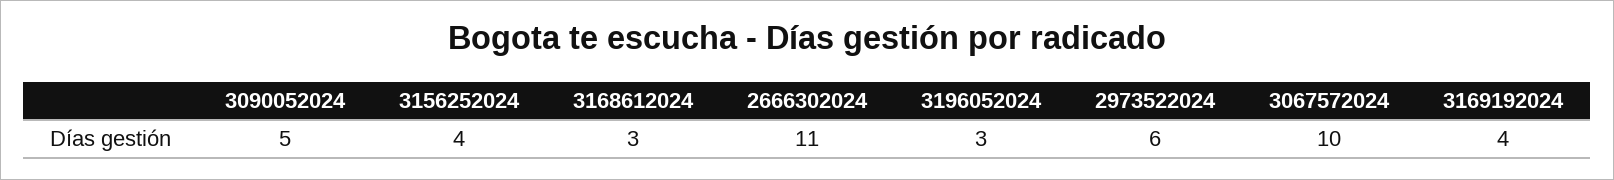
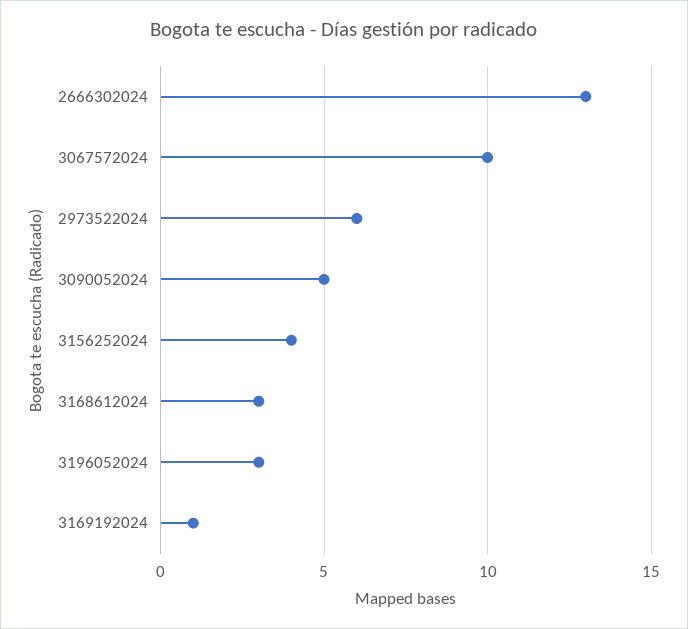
  {
    "3090052024": 5,
    "3156252024": 4,
    "3168612024": 3,
-   "2666302024": 11,
+   "2666302024": 13,
    "3196052024": 3,
    "2973522024": 6,
    "3067572024": 10,
-   "3169192024": 4
+   "3169192024": 1
  }

